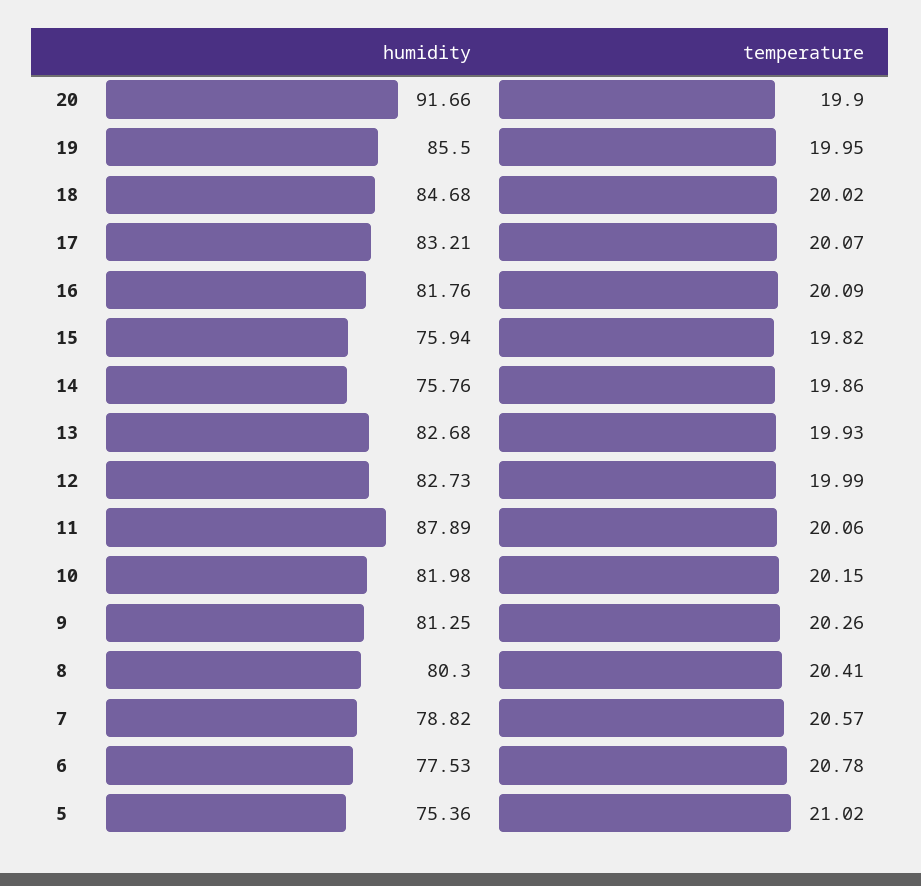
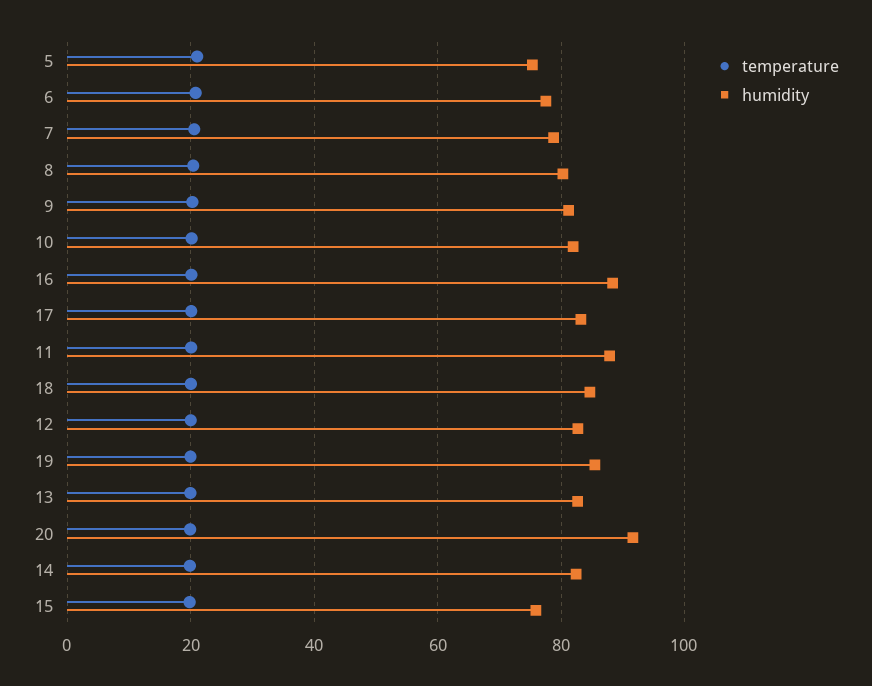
  {
    "humidity": {
      "20": 91.66,
      "19": 85.5,
      "18": 84.68,
      "17": 83.21,
-     "16": 81.76,
+     "16": 88,
      "15": 75.94,
-     "14": 75.76,
+     "14": 82,
      "13": 82.68,
      "12": 82.73,
      "11": 87.89,
      "10": 81.98,
      "9": 81.25,
      "8": 80.3,
      "7": 78.82,
      "6": 77.53,
      "5": 75.36
    },
    "temperature": {
      "20": 19.9,
      "19": 19.95,
      "18": 20.02,
      "17": 20.07,
      "16": 20.09,
      "15": 19.82,
      "14": 19.86,
      "13": 19.93,
      "12": 19.99,
      "11": 20.06,
      "10": 20.15,
      "9": 20.26,
      "8": 20.41,
      "7": 20.57,
      "6": 20.78,
      "5": 21.02
    }
  }

